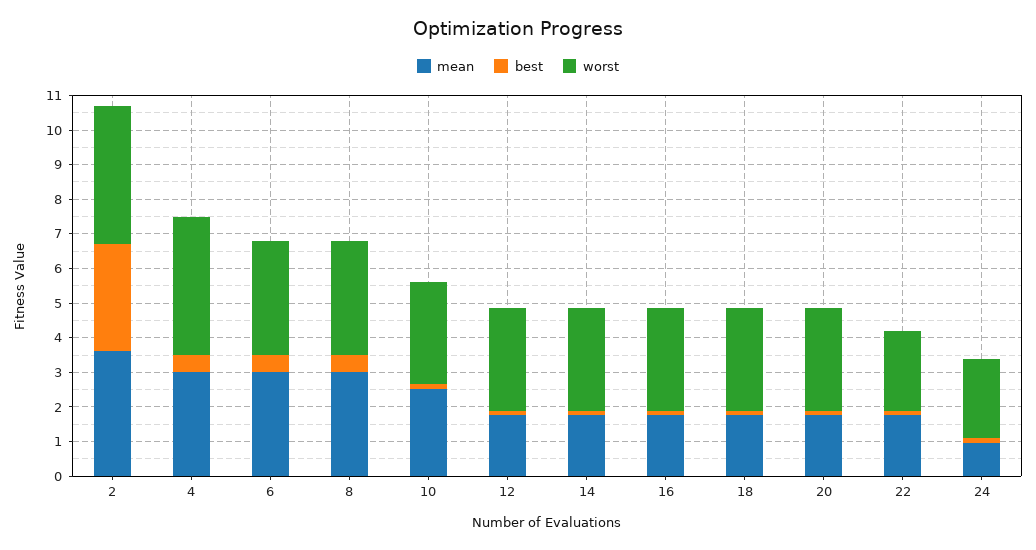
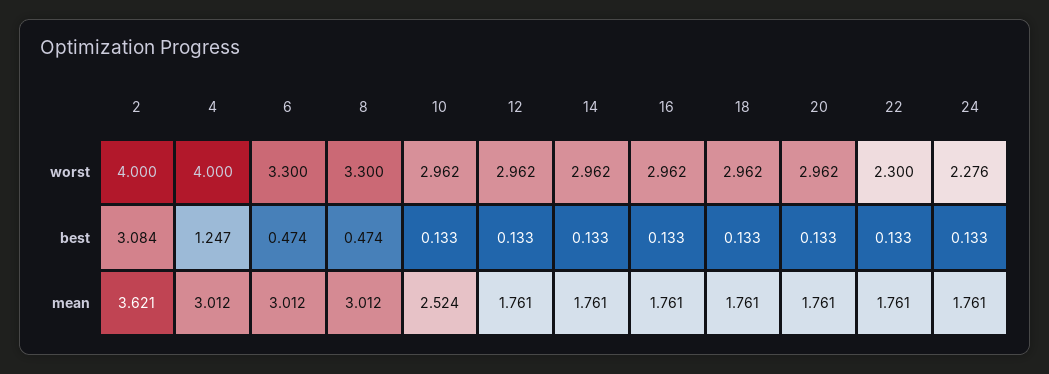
  {
    "mean": {
      "2": 3.621,
      "4": 3.012,
      "6": 3.012,
      "8": 3.012,
      "10": 2.524,
      "12": 1.761,
      "14": 1.761,
      "16": 1.761,
      "18": 1.761,
      "20": 1.761,
      "22": 1.761,
-     "24": 1
+     "24": 1.761
    },
    "best": {
      "2": 3.084,
-     "4": 0.5,
+     "4": 1.247,
      "6": 0.474,
      "8": 0.474,
      "10": 0.133,
      "12": 0.133,
      "14": 0.133,
      "16": 0.133,
      "18": 0.133,
      "20": 0.133,
      "22": 0.133,
      "24": 0.133
    },
    "worst": {
      "2": 4,
      "4": 4,
      "6": 3.3,
      "8": 3.3,
      "10": 2.962,
      "12": 2.962,
      "14": 2.962,
      "16": 2.962,
      "18": 2.962,
      "20": 2.962,
      "22": 2.3,
      "24": 2.276
    }
  }

